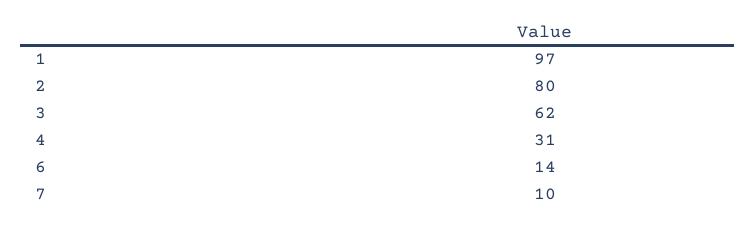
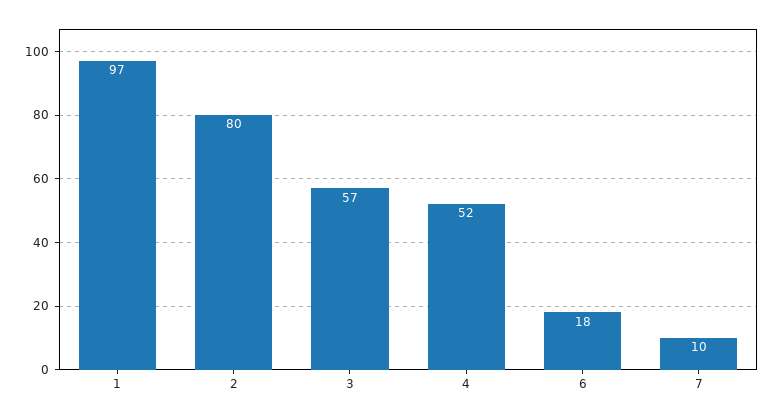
  {
    "1": 97,
    "2": 80,
-   "3": 62,
+   "3": 57,
-   "4": 31,
+   "4": 52,
-   "6": 14,
+   "6": 18,
    "7": 10
  }

